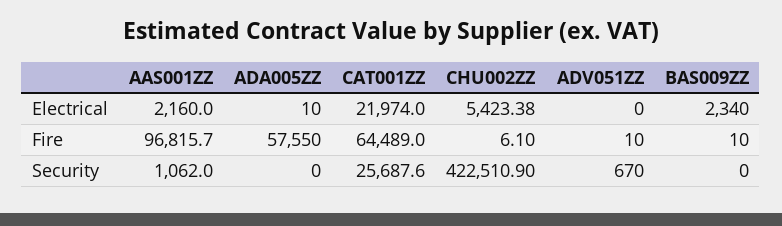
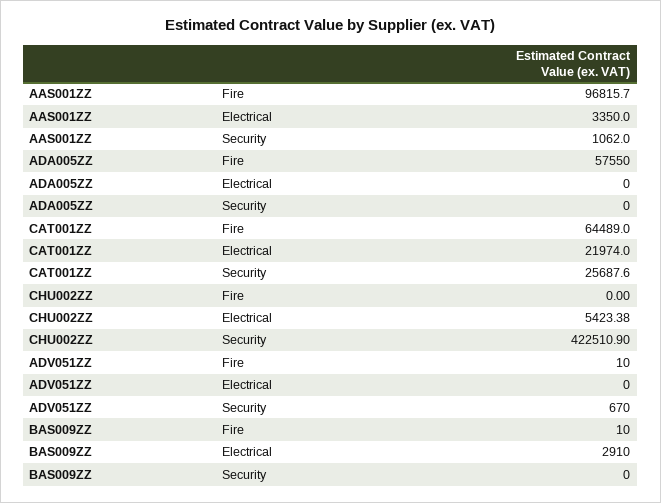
  {
    "AAS001ZZ": {
-     "Electrical": 2160,
+     "Electrical": 3350,
      "Fire": 96815.7,
      "Security": 1062
    },
    "ADA005ZZ": {
-     "Electrical": 10,
+     "Electrical": 0,
      "Fire": 57550,
      "Security": 0
    },
    "CAT001ZZ": {
      "Electrical": 21974,
      "Fire": 64489,
      "Security": 25687.6
    },
    "CHU002ZZ": {
      "Electrical": 5423.38,
-     "Fire": 6.1,
+     "Fire": 0,
      "Security": 422510.9
    },
    "ADV051ZZ": {
      "Electrical": 0,
      "Fire": 10,
      "Security": 670
    },
    "BAS009ZZ": {
-     "Electrical": 2340,
+     "Electrical": 2910,
      "Fire": 10,
      "Security": 0
    }
  }

